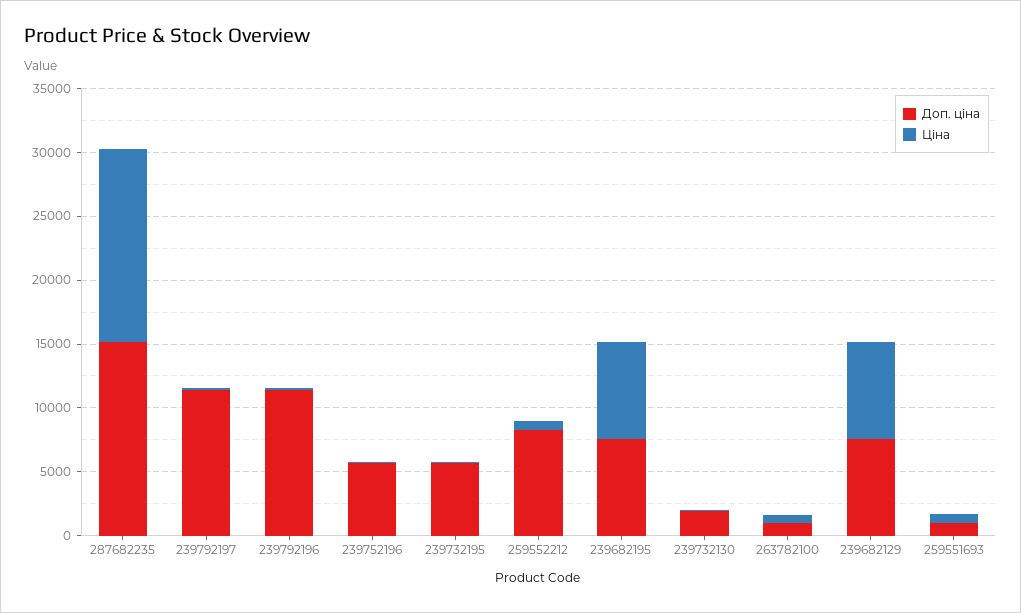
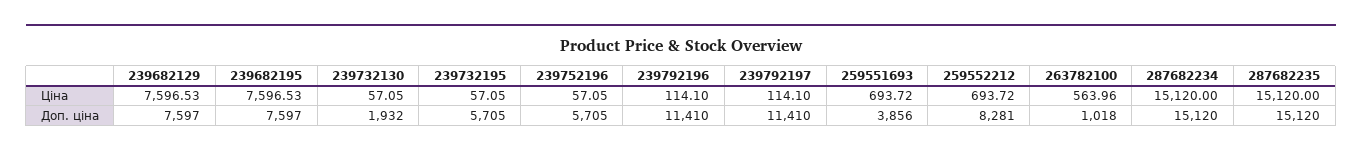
  {
    "Доп. ціна": {
      "287682235": 15120,
      "239792197": 11410,
      "239792196": 11410,
      "239752196": 5705,
      "239732195": 5705,
      "259552212": 8281,
      "239682195": 7597,
      "239732130": 1932,
      "263782100": 1018,
      "239682129": 7597,
-     "259551693": 1000
+     "259551693": 3856,
+     "287682234": 15120
    },
    "Ціна": {
      "287682235": 15120,
      "239792197": 114.1,
      "239792196": 114.1,
      "239752196": 57.05,
      "239732195": 57.05,
      "259552212": 693.72,
      "239682195": 7596.53,
      "239732130": 57.05,
      "263782100": 563.96,
      "239682129": 7596.53,
-     "259551693": 693.72
+     "259551693": 693.72,
+     "287682234": 15120
    }
  }

